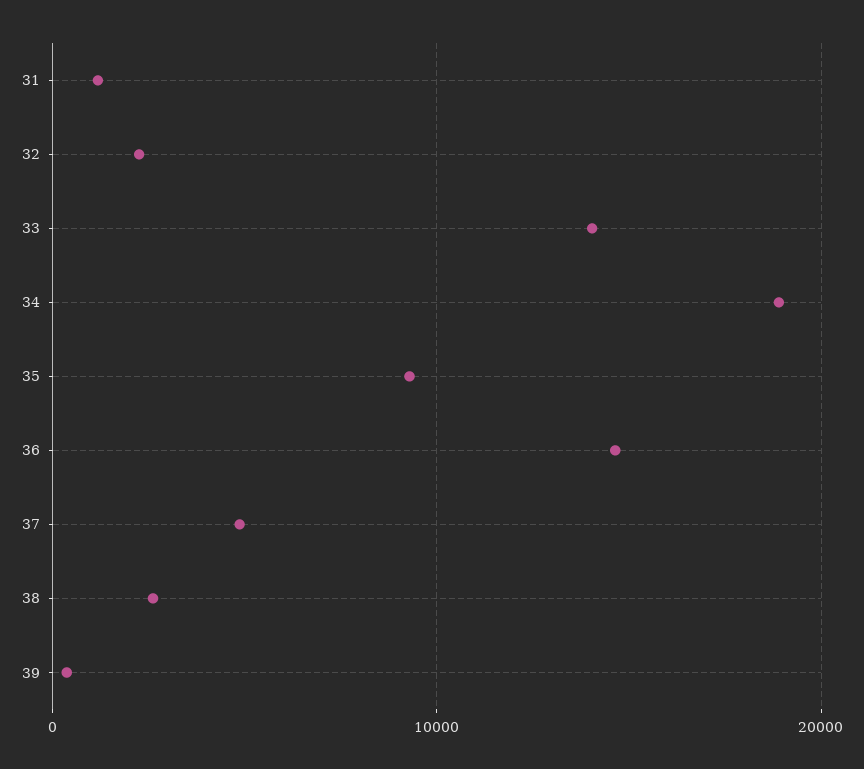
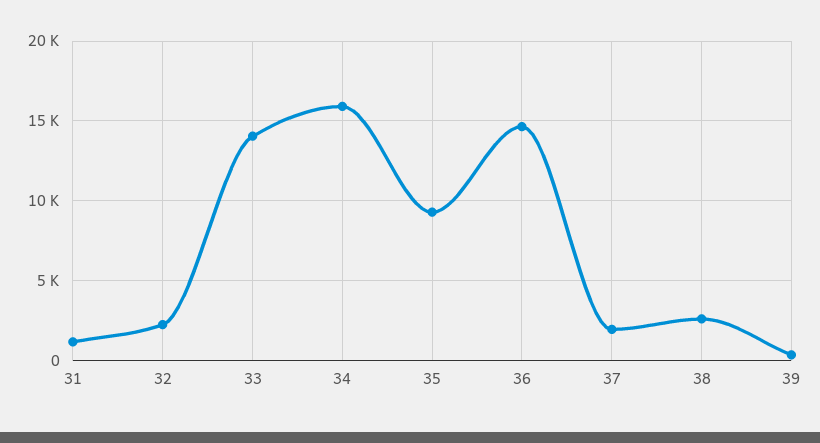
  {
    "31": 1000,
    "32": 2500,
    "33": 14000,
-   "34": 19000,
+   "34": 16000,
    "35": 9500,
    "36": 14500,
-   "37": 5000,
+   "37": 2000,
    "38": 2500,
    "39": 500
  }

